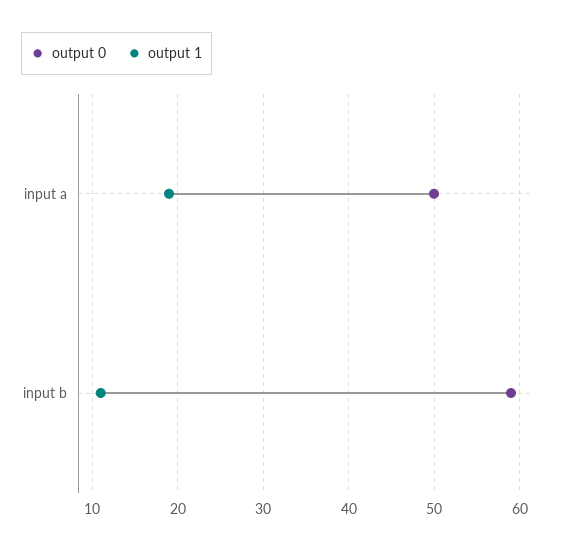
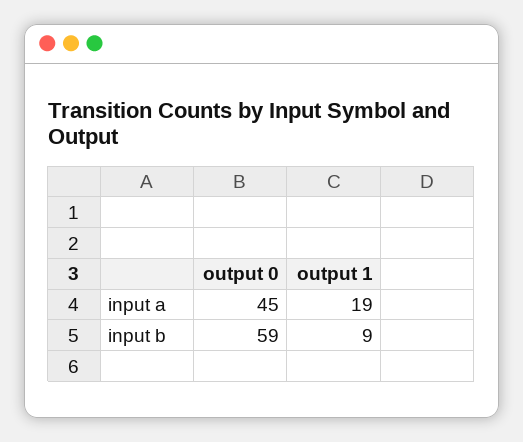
  {
    "output 0": {
-     "input a": 50,
+     "input a": 45,
      "input b": 59
    },
    "output 1": {
      "input a": 19,
-     "input b": 11
+     "input b": 9
    }
  }

